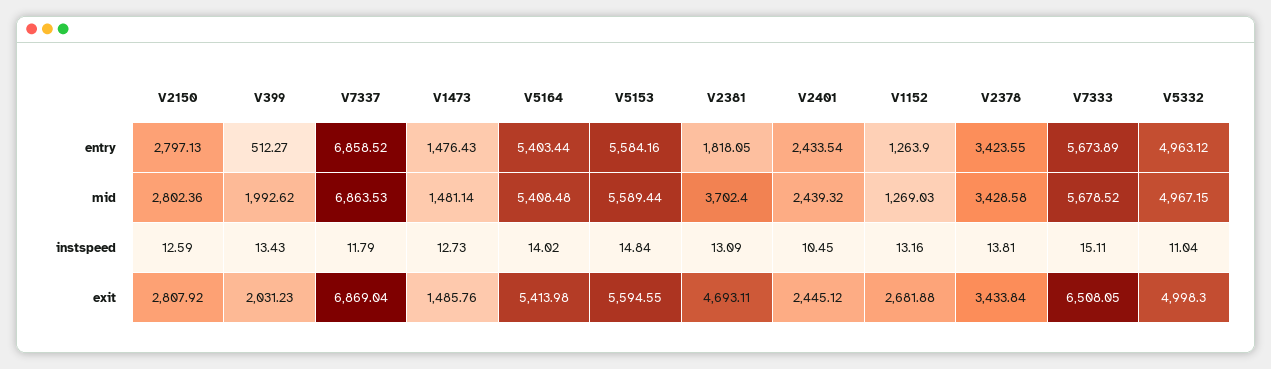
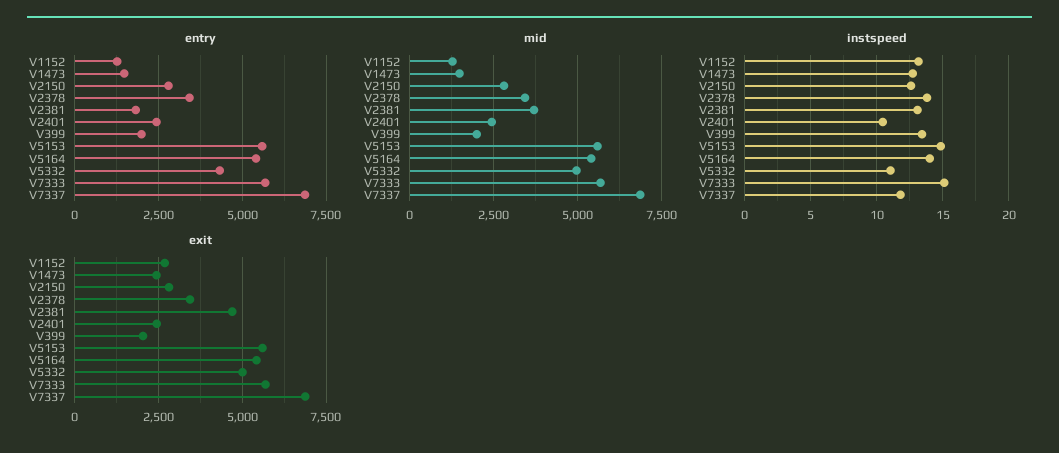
  {
    "entry": {
      "V2150": 2797.13,
-     "V399": 512.27,
+     "V399": 2000,
      "V7337": 6858.52,
      "V1473": 1476.43,
      "V5164": 5403.44,
      "V5153": 5584.16,
      "V2381": 1818.05,
      "V2401": 2433.54,
      "V1152": 1263.9,
      "V2378": 3423.55,
      "V7333": 5673.89,
-     "V5332": 4963.12
+     "V5332": 4250
    },
    "mid": {
      "V2150": 2802.36,
      "V399": 1992.62,
      "V7337": 6863.53,
      "V1473": 1481.14,
      "V5164": 5408.48,
      "V5153": 5589.44,
      "V2381": 3702.4,
      "V2401": 2439.32,
      "V1152": 1269.03,
      "V2378": 3428.58,
      "V7333": 5678.52,
      "V5332": 4967.15
    },
    "instspeed": {
      "V2150": 12.59,
      "V399": 13.43,
      "V7337": 11.79,
      "V1473": 12.73,
      "V5164": 14.02,
      "V5153": 14.84,
      "V2381": 13.09,
      "V2401": 10.45,
      "V1152": 13.16,
      "V2378": 13.81,
      "V7333": 15.11,
      "V5332": 11.04
    },
    "exit": {
      "V2150": 2807.92,
      "V399": 2031.23,
      "V7337": 6869.04,
-     "V1473": 1485.76,
+     "V1473": 2500,
      "V5164": 5413.98,
      "V5153": 5594.55,
      "V2381": 4693.11,
      "V2401": 2445.12,
      "V1152": 2681.88,
      "V2378": 3433.84,
-     "V7333": 6508.05,
+     "V7333": 5750,
      "V5332": 4998.3
    }
  }

